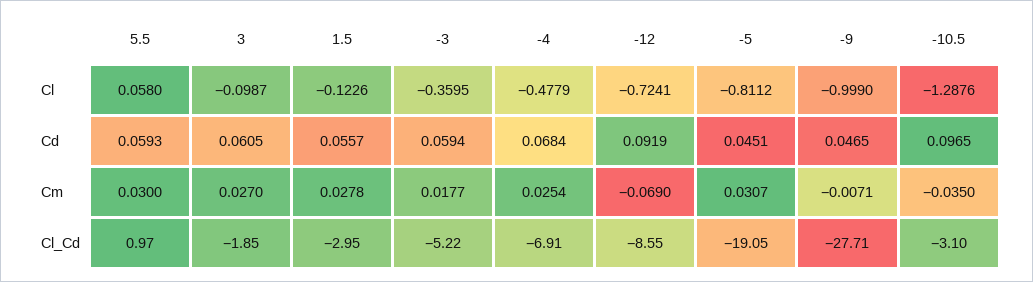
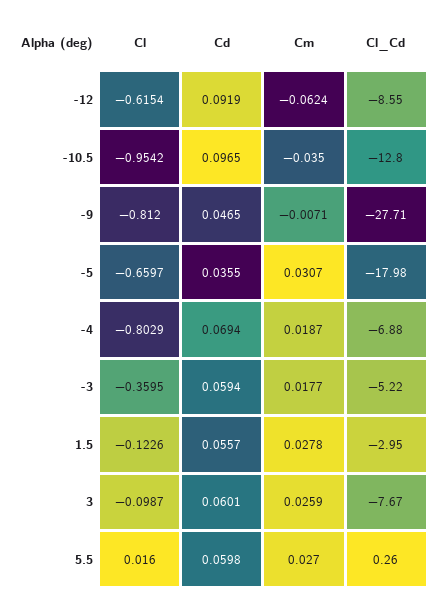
  {
    "5.5": {
-     "Cl": 0.058,
+     "Cl": 0.016,
-     "Cd": 0.0593,
+     "Cd": 0.0598,
-     "Cm": 0.03,
+     "Cm": 0.027,
-     "Cl_Cd": 0.97
+     "Cl_Cd": 0.26
    },
    "3": {
      "Cl": -0.0987,
-     "Cd": 0.0605,
+     "Cd": 0.0601,
-     "Cm": 0.027,
+     "Cm": 0.0259,
-     "Cl_Cd": -1.85
+     "Cl_Cd": -7.67
    },
    "1.5": {
      "Cl": -0.1226,
      "Cd": 0.0557,
      "Cm": 0.0278,
      "Cl_Cd": -2.95
    },
    "-3": {
      "Cl": -0.3595,
      "Cd": 0.0594,
      "Cm": 0.0177,
      "Cl_Cd": -5.22
    },
    "-4": {
-     "Cl": -0.4779,
+     "Cl": -0.8029,
-     "Cd": 0.0684,
+     "Cd": 0.0694,
-     "Cm": 0.0254,
+     "Cm": 0.0187,
-     "Cl_Cd": -6.91
+     "Cl_Cd": -6.88
    },
    "-12": {
-     "Cl": -0.7241,
+     "Cl": -0.6154,
      "Cd": 0.0919,
-     "Cm": -0.069,
+     "Cm": -0.0624,
      "Cl_Cd": -8.55
    },
    "-5": {
-     "Cl": -0.8112,
+     "Cl": -0.6597,
-     "Cd": 0.0451,
+     "Cd": 0.0355,
      "Cm": 0.0307,
-     "Cl_Cd": -19.05
+     "Cl_Cd": -17.98
    },
    "-9": {
-     "Cl": -0.999,
+     "Cl": -0.812,
      "Cd": 0.0465,
      "Cm": -0.0071,
      "Cl_Cd": -27.71
    },
    "-10.5": {
-     "Cl": -1.2876,
+     "Cl": -0.9542,
      "Cd": 0.0965,
      "Cm": -0.035,
-     "Cl_Cd": -3.1
+     "Cl_Cd": -12.8
    }
  }

